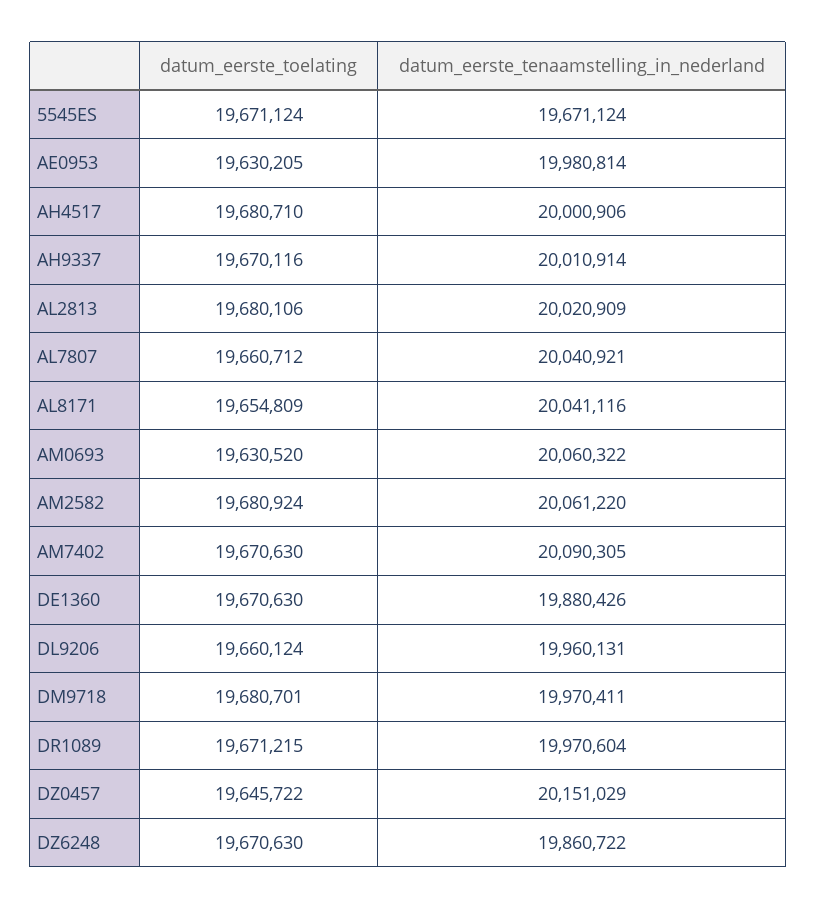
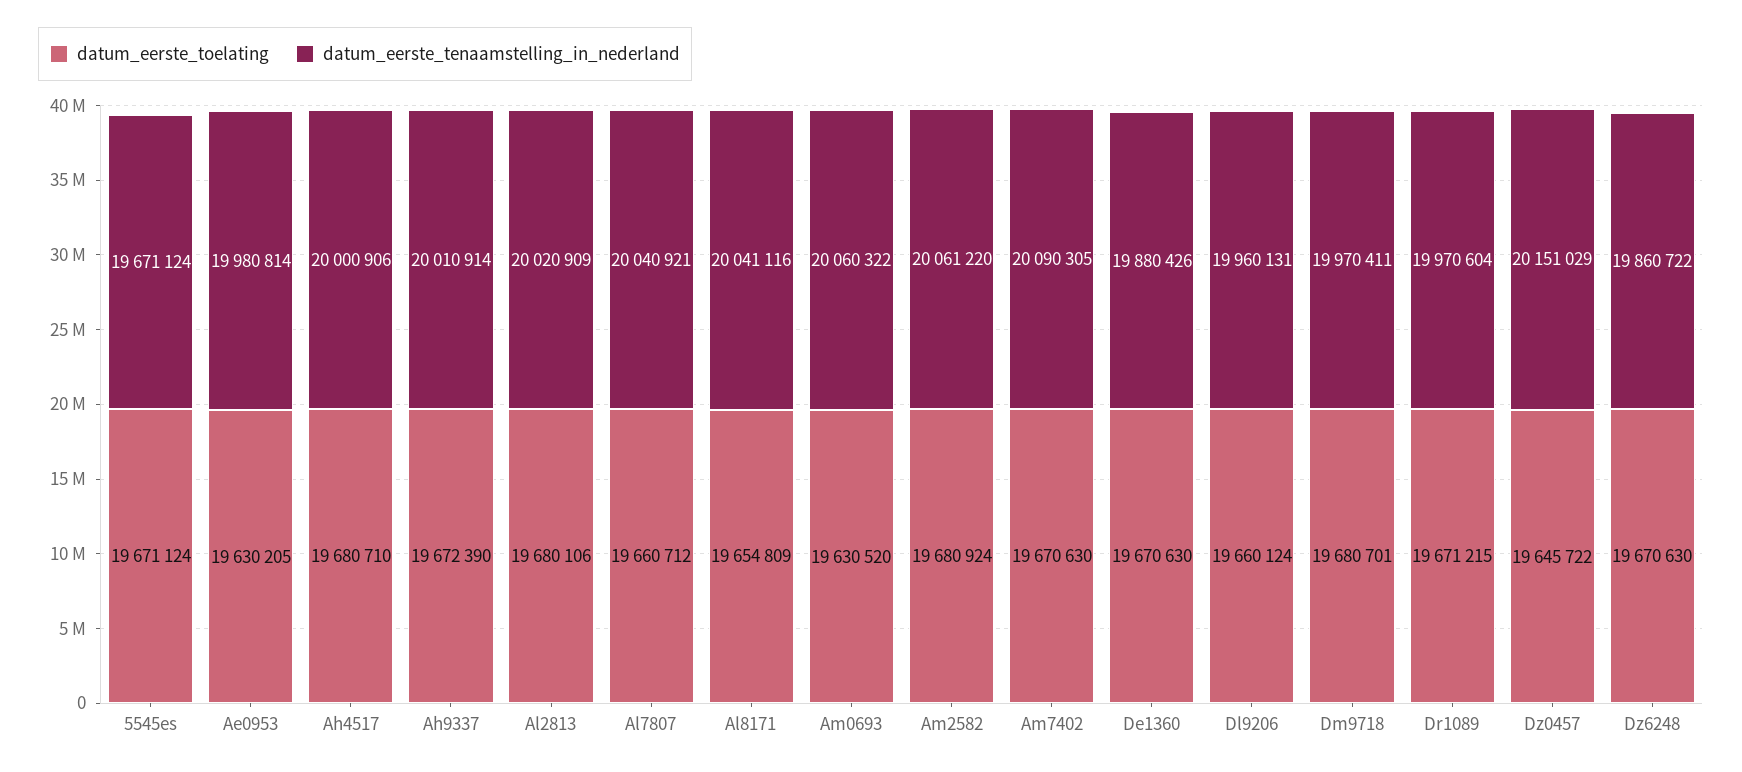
  {
    "datum_eerste_toelating": {
      "5545ES": 19671124,
      "AE0953": 19630205,
      "AH4517": 19680710,
-     "AH9337": 19670116,
+     "AH9337": 19672390,
      "AL2813": 19680106,
      "AL7807": 19660712,
      "AL8171": 19654809,
      "AM0693": 19630520,
      "AM2582": 19680924,
      "AM7402": 19670630,
      "DE1360": 19670630,
      "DL9206": 19660124,
      "DM9718": 19680701,
      "DR1089": 19671215,
      "DZ0457": 19645722,
      "DZ6248": 19670630
    },
    "datum_eerste_tenaamstelling_in_nederland": {
      "5545ES": 19671124,
      "AE0953": 19980814,
      "AH4517": 20000906,
      "AH9337": 20010914,
      "AL2813": 20020909,
      "AL7807": 20040921,
      "AL8171": 20041116,
      "AM0693": 20060322,
      "AM2582": 20061220,
      "AM7402": 20090305,
      "DE1360": 19880426,
      "DL9206": 19960131,
      "DM9718": 19970411,
      "DR1089": 19970604,
      "DZ0457": 20151029,
      "DZ6248": 19860722
    }
  }

